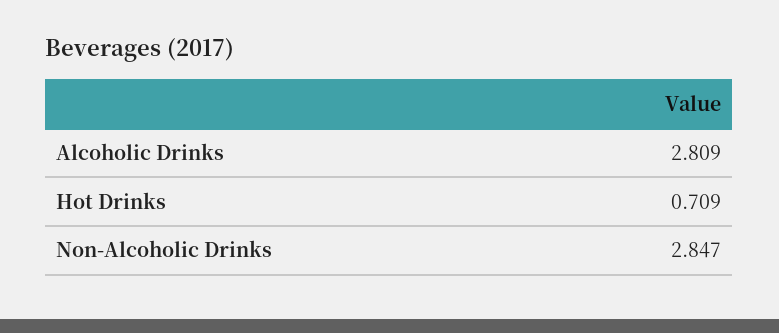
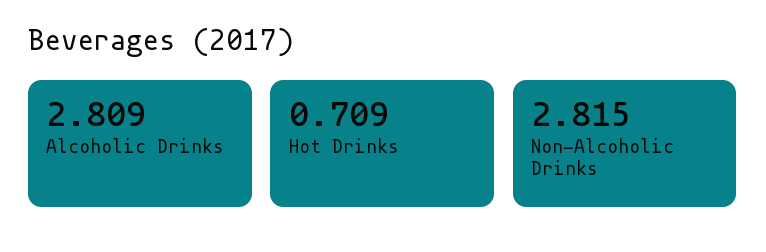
  {
    "Alcoholic Drinks": 2.809,
    "Hot Drinks": 0.709,
-   "Non-Alcoholic Drinks": 2.847
+   "Non-Alcoholic Drinks": 2.815
  }

